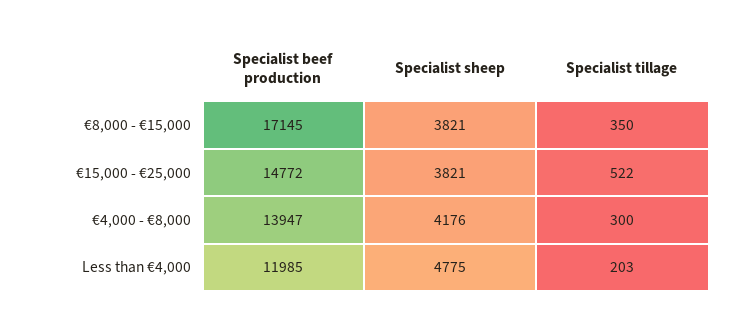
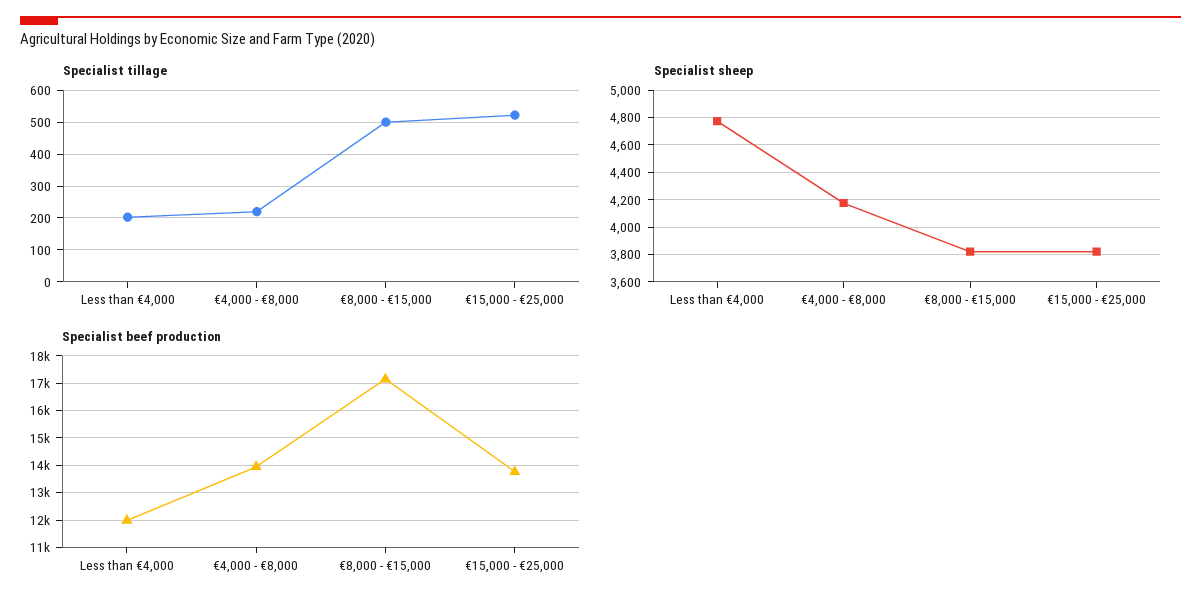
  {
    "Specialist beef production": {
      "€8,000 - €15,000": 17145,
-     "€15,000 - €25,000": 14772,
+     "€15,000 - €25,000": 13750,
      "€4,000 - €8,000": 13947,
      "Less than €4,000": 11985
    },
    "Specialist sheep": {
      "€8,000 - €15,000": 3821,
      "€15,000 - €25,000": 3821,
      "€4,000 - €8,000": 4176,
      "Less than €4,000": 4775
    },
    "Specialist tillage": {
-     "€8,000 - €15,000": 350,
+     "€8,000 - €15,000": 500,
      "€15,000 - €25,000": 522,
-     "€4,000 - €8,000": 300,
+     "€4,000 - €8,000": 220,
      "Less than €4,000": 203
    }
  }

